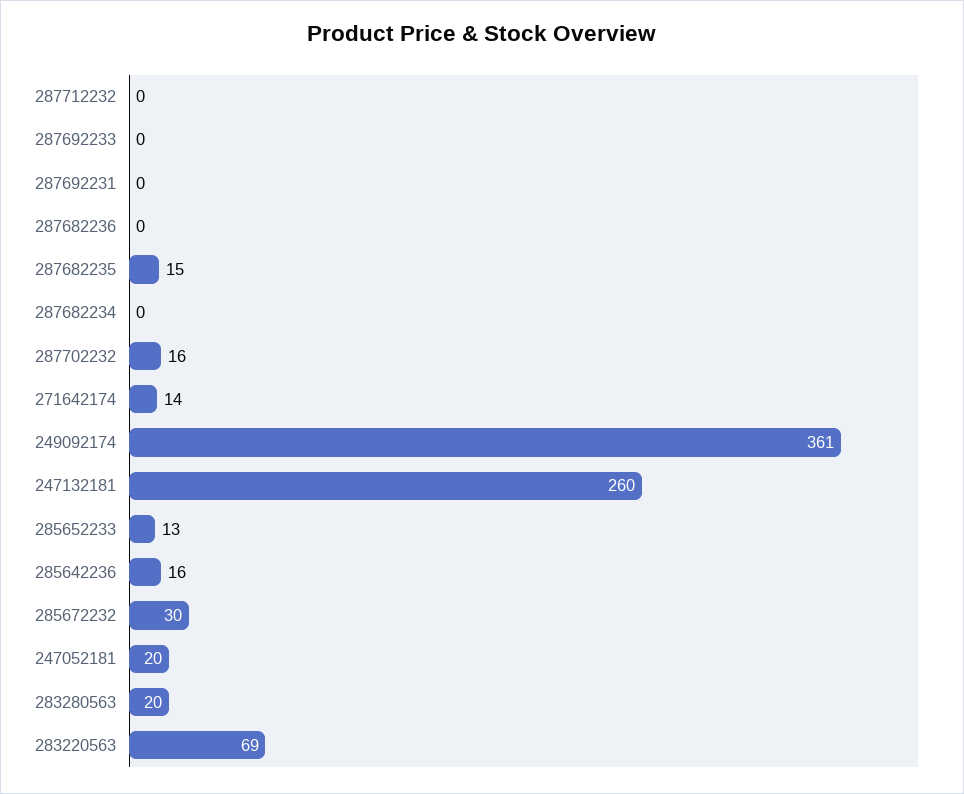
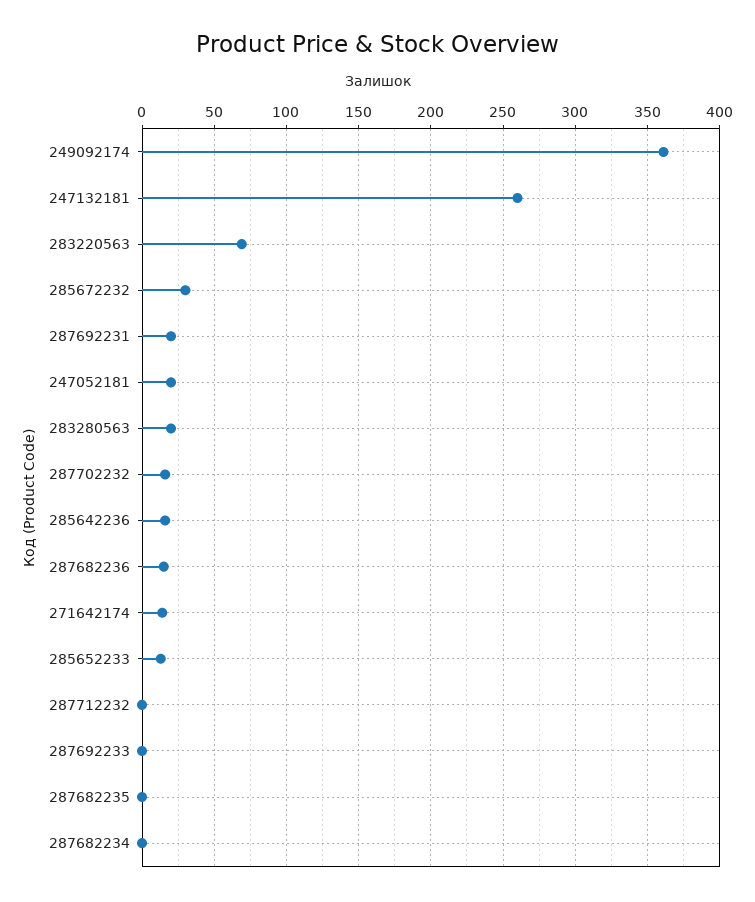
  {
    "287712232": 0,
    "287692233": 0,
-   "287692231": 0,
+   "287692231": 20,
-   "287682236": 0,
+   "287682236": 15,
-   "287682235": 15,
+   "287682235": 0,
    "287682234": 0,
    "287702232": 16,
    "271642174": 14,
    "249092174": 361,
    "247132181": 260,
    "285652233": 13,
    "285642236": 16,
    "285672232": 30,
    "247052181": 20,
    "283280563": 20,
    "283220563": 69
  }

